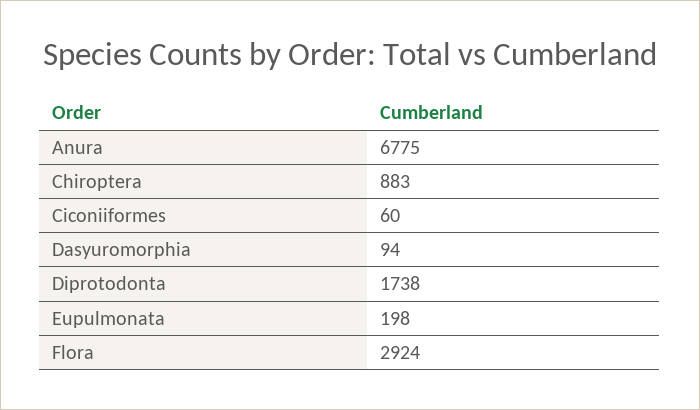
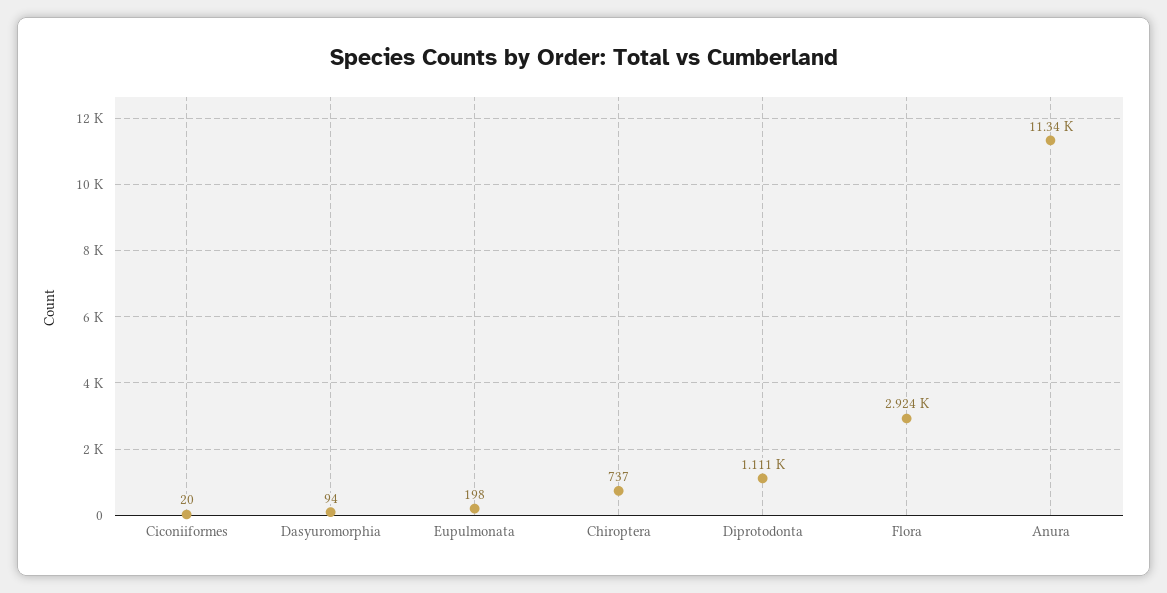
  {
-   "Anura": 6775,
+   "Anura": 11340,
-   "Chiroptera": 883,
+   "Chiroptera": 737,
-   "Ciconiiformes": 60,
+   "Ciconiiformes": 20,
    "Dasyuromorphia": 94,
-   "Diprotodonta": 1738,
+   "Diprotodonta": 1111,
    "Eupulmonata": 198,
    "Flora": 2924
  }

